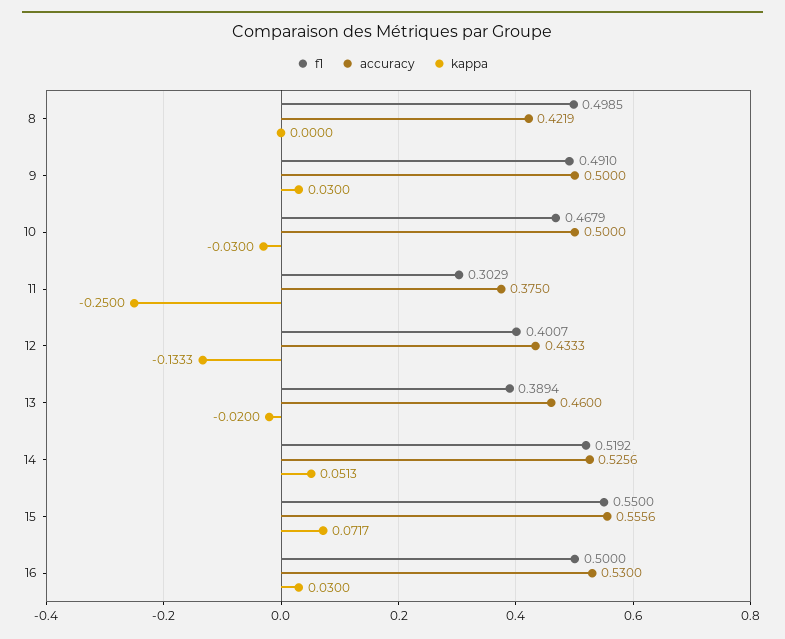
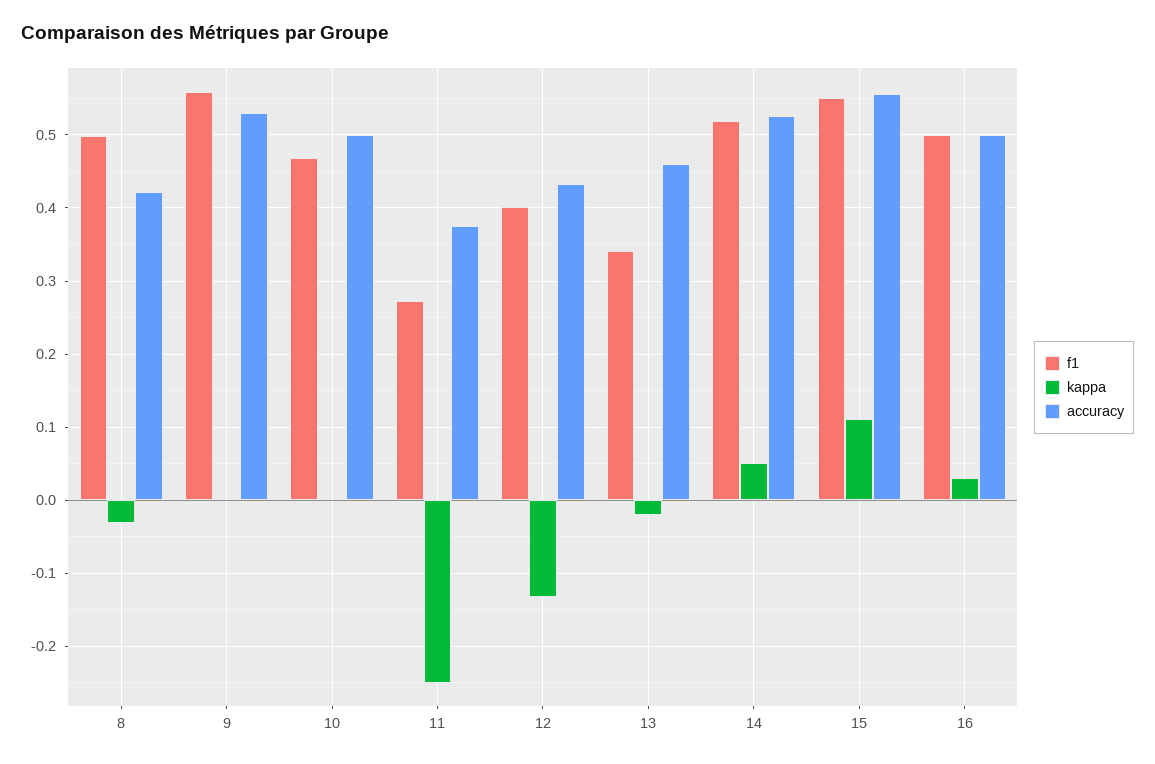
  {
    "f1": {
      "8": 0.4985,
-     "9": 0.491,
+     "9": 0.56,
      "10": 0.4679,
-     "11": 0.3029,
+     "11": 0.27,
      "12": 0.4007,
-     "13": 0.3894,
+     "13": 0.34,
      "14": 0.5192,
      "15": 0.55,
      "16": 0.5
    },
    "accuracy": {
      "8": 0.4219,
-     "9": 0.5,
+     "9": 0.53,
      "10": 0.5,
      "11": 0.375,
      "12": 0.4333,
      "13": 0.46,
      "14": 0.5256,
      "15": 0.5556,
-     "16": 0.53
+     "16": 0.5
    },
    "kappa": {
-     "8": 0,
+     "8": -0.03,
-     "9": 0.03,
+     "9": 0,
-     "10": -0.03,
+     "10": 0,
      "11": -0.25,
      "12": -0.1333,
      "13": -0.02,
      "14": 0.0513,
-     "15": 0.0717,
+     "15": 0.11,
      "16": 0.03
    }
  }

